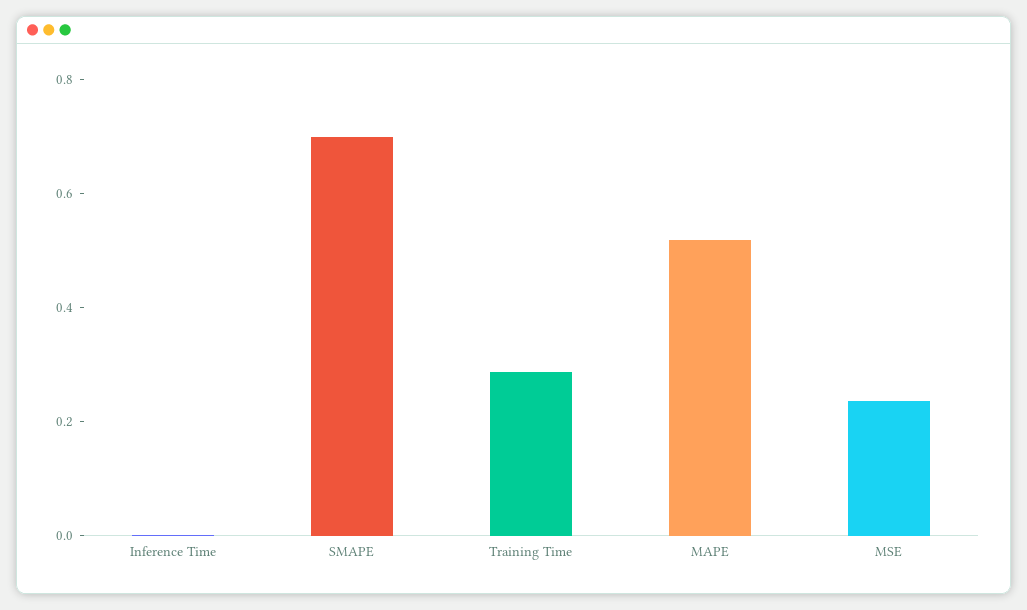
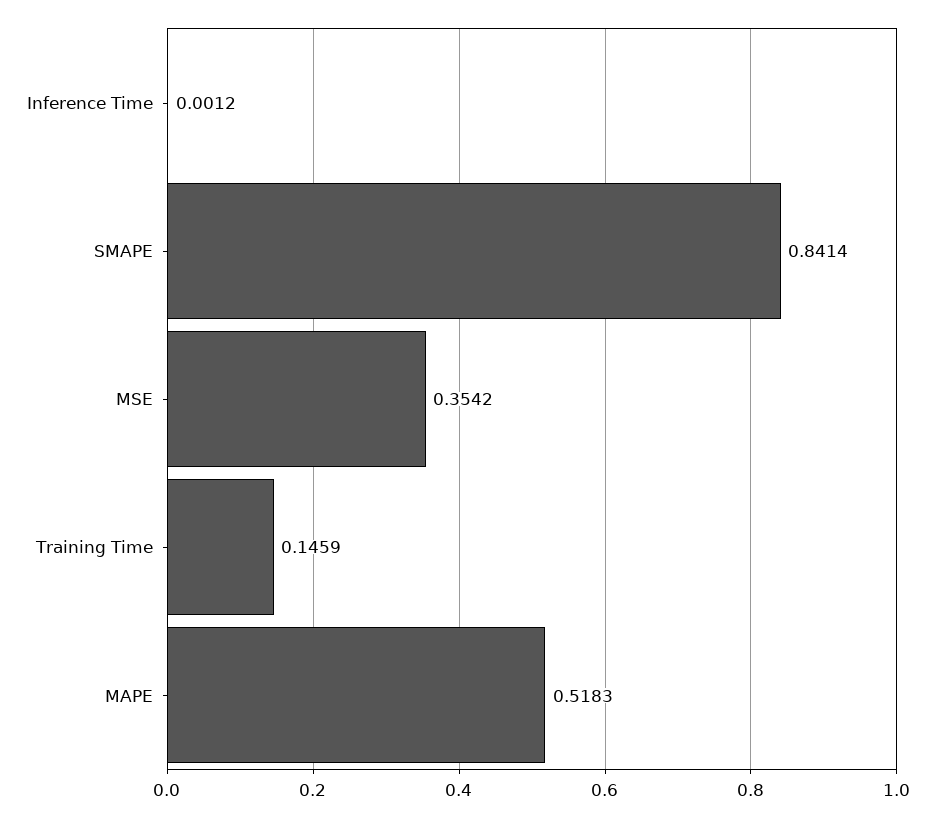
  {
    "Inference Time": 0.0012,
-   "SMAPE": 0.7,
+   "SMAPE": 0.8414,
-   "Training Time": 0.3,
+   "Training Time": 0.1459,
    "MAPE": 0.5183,
-   "MSE": 0.25
+   "MSE": 0.3542
  }

